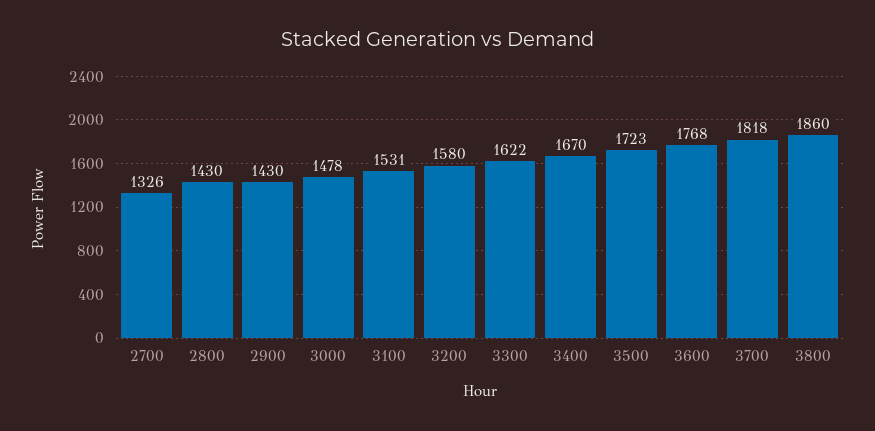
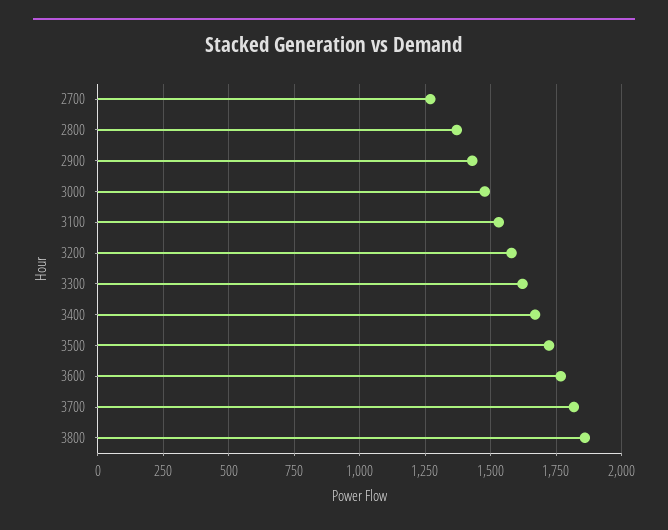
  {
-   "2700": 1326,
+   "2700": 1275,
-   "2800": 1430,
+   "2800": 1375,
    "2900": 1430,
    "3000": 1478,
    "3100": 1531,
    "3200": 1580,
    "3300": 1622,
    "3400": 1670,
    "3500": 1723,
    "3600": 1768,
    "3700": 1818,
    "3800": 1860
  }

